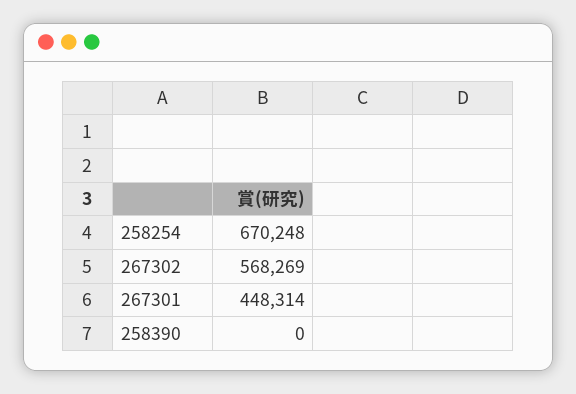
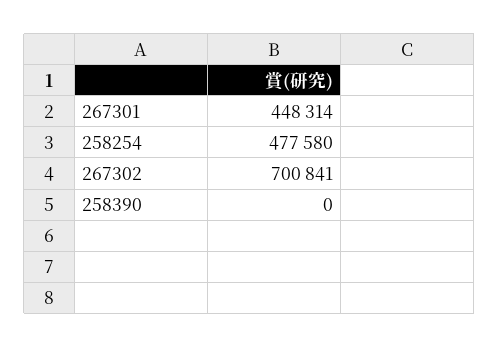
  {
-   "258254": 670248,
+   "258254": 477580,
-   "267302": 568269,
+   "267302": 700841,
    "267301": 448314,
    "258390": 0
  }

